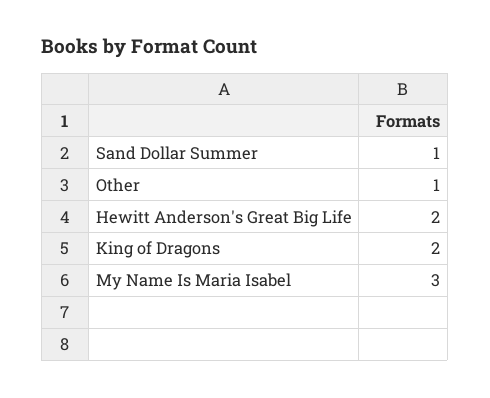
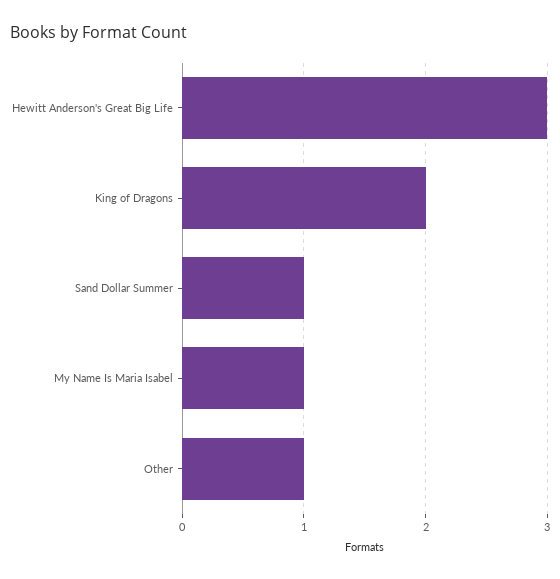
  {
    "Sand Dollar Summer": 1,
    "Other": 1,
-   "Hewitt Anderson's Great Big Life": 2,
+   "Hewitt Anderson's Great Big Life": 3,
    "King of Dragons": 2,
-   "My Name Is Maria Isabel": 3
+   "My Name Is Maria Isabel": 1
  }

